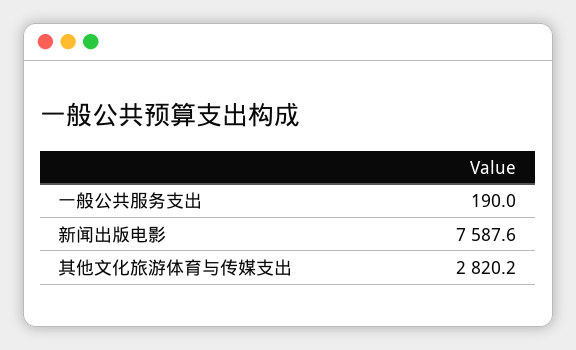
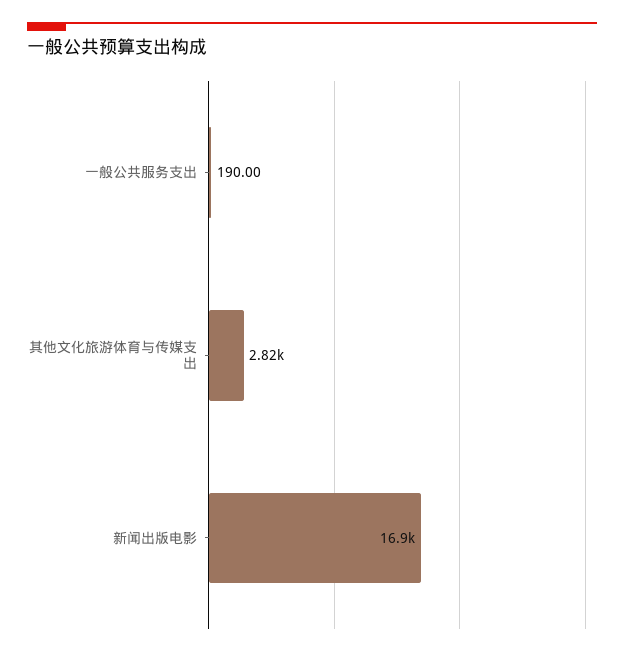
  {
    "一般公共服务支出": 190,
-   "新闻出版电影": 7587.6,
+   "新闻出版电影": 16900,
    "其他文化旅游体育与传媒支出": 2820.2
  }

